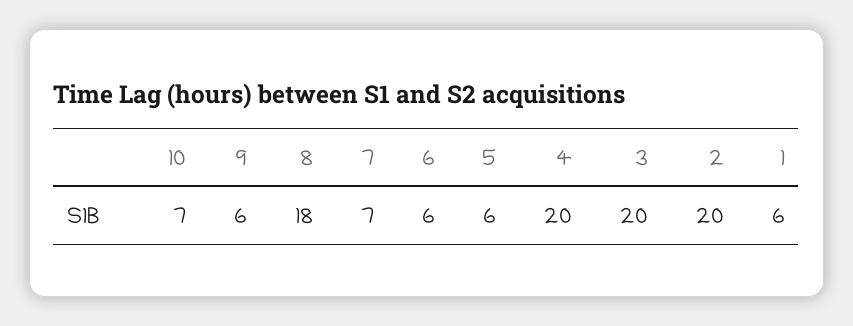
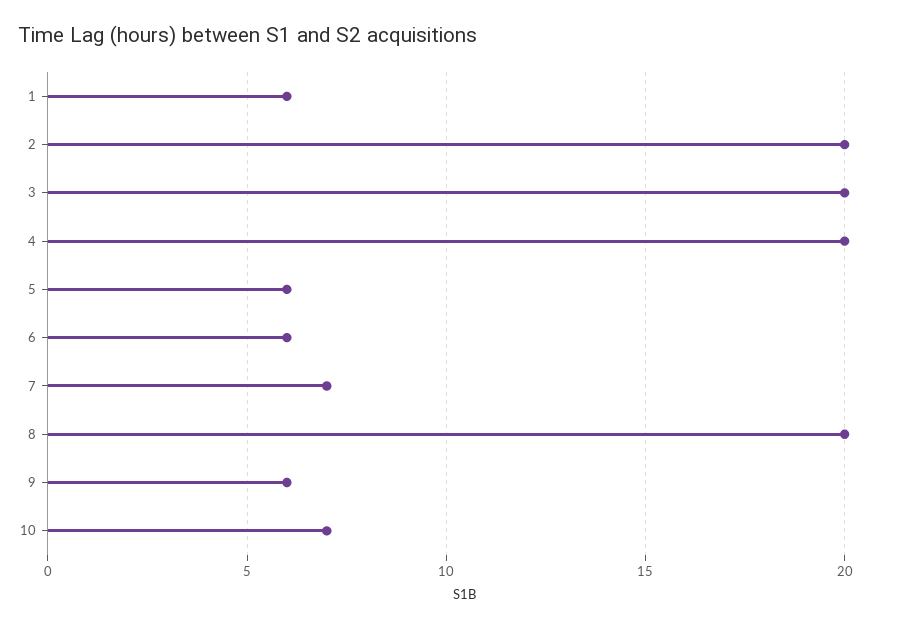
  {
    "10": 7,
    "9": 6,
-   "8": 18,
+   "8": 20,
    "7": 7,
    "6": 6,
    "5": 6,
    "4": 20,
    "3": 20,
    "2": 20,
    "1": 6
  }

